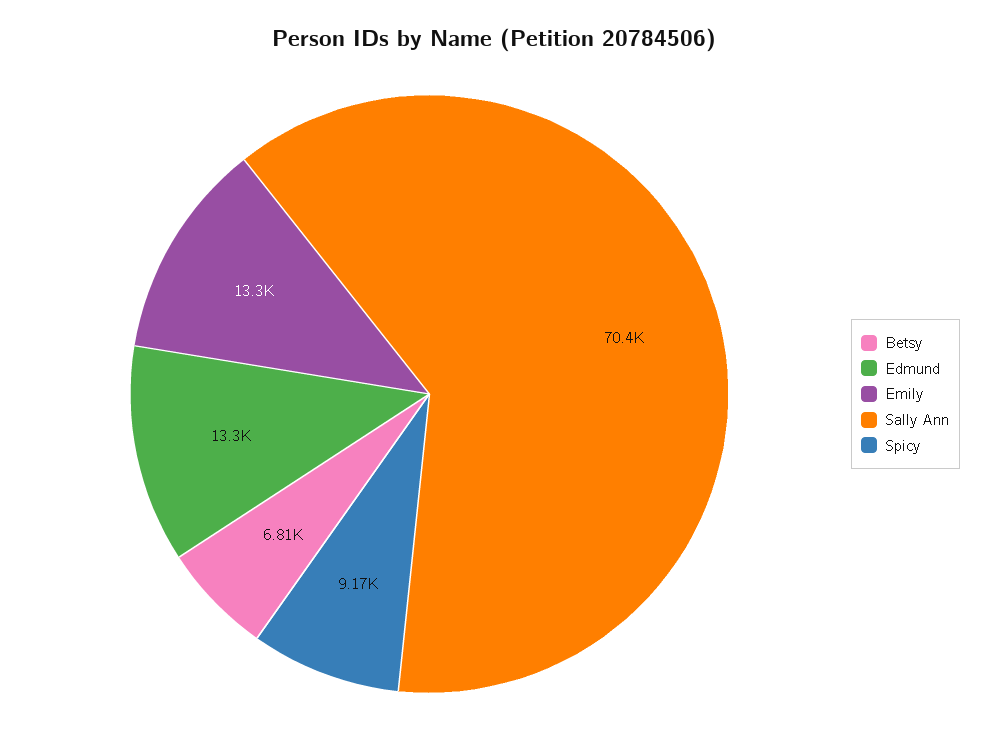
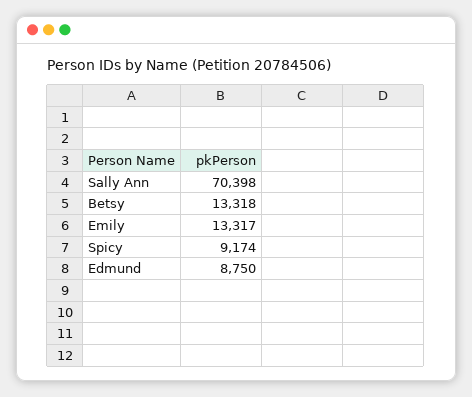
  {
-   "Betsy": 6810,
+   "Betsy": 13318,
-   "Edmund": 13300,
+   "Edmund": 8750,
    "Emily": 13317,
    "Sally Ann": 70398,
    "Spicy": 9174
  }

